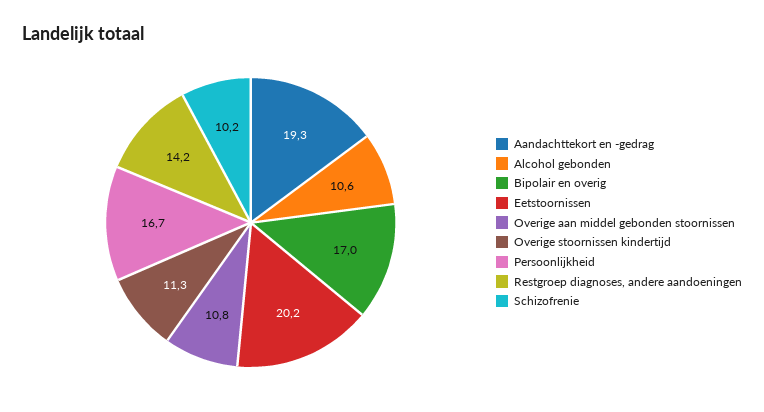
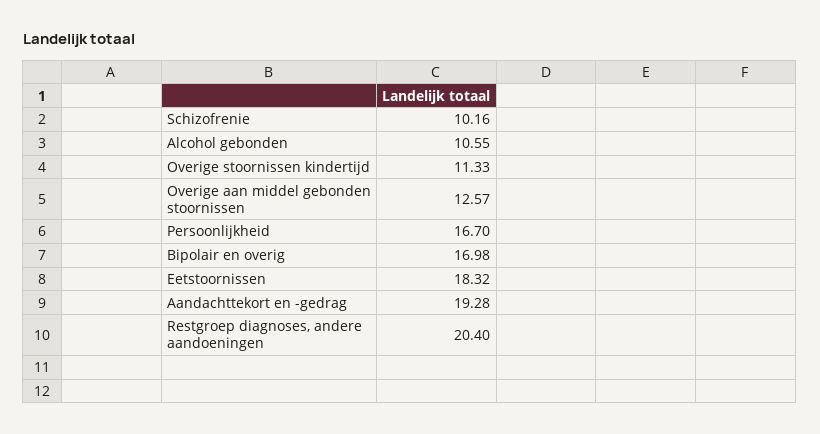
  {
    "Aandachttekort en -gedrag": 19.28,
    "Alcohol gebonden": 10.55,
    "Bipolair en overig": 16.98,
-   "Eetstoornissen": 20.2,
+   "Eetstoornissen": 18.32,
-   "Overige aan middel gebonden stoornissen": 10.8,
+   "Overige aan middel gebonden stoornissen": 12.57,
    "Overige stoornissen kindertijd": 11.33,
    "Persoonlijkheid": 16.7,
-   "Restgroep diagnoses, andere aandoeningen": 14.2,
+   "Restgroep diagnoses, andere aandoeningen": 20.4,
    "Schizofrenie": 10.16
  }

